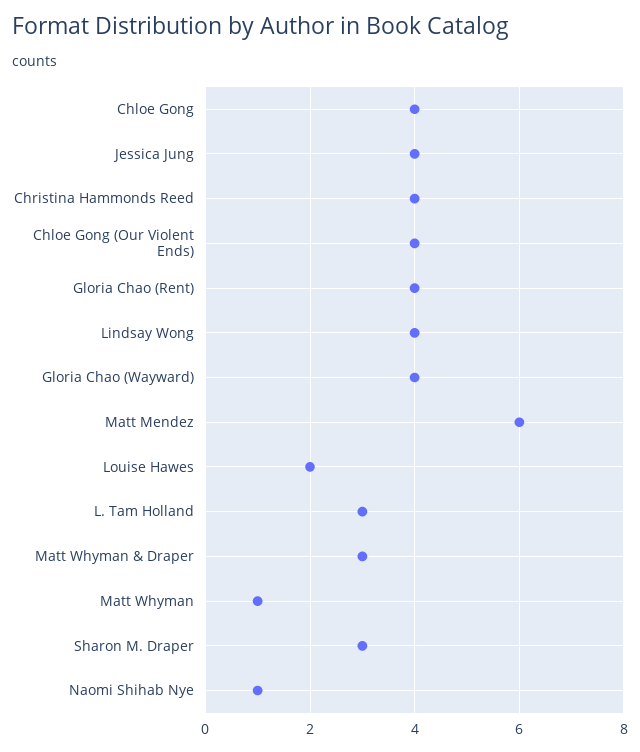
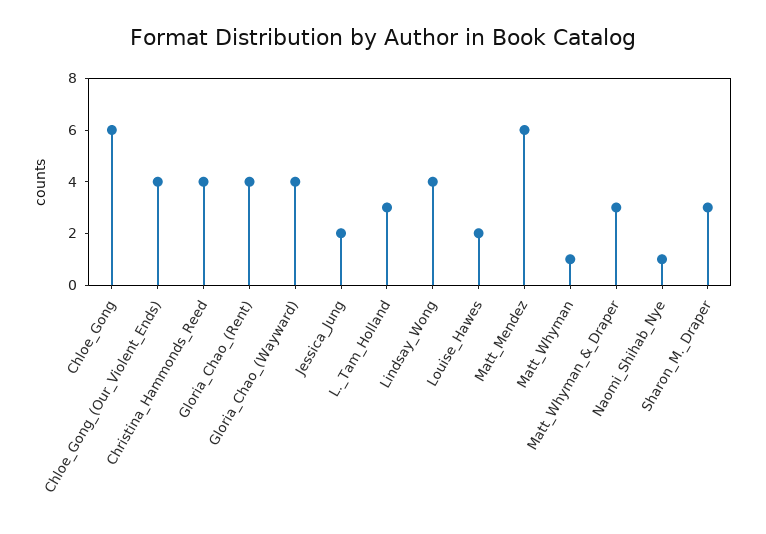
  {
-   "Chloe Gong": 4,
+   "Chloe Gong": 6,
-   "Jessica Jung": 4,
+   "Jessica Jung": 2,
    "Christina Hammonds Reed": 4,
    "Chloe Gong (Our Violent Ends)": 4,
    "Gloria Chao (Rent)": 4,
    "Lindsay Wong": 4,
    "Gloria Chao (Wayward)": 4,
    "Matt Mendez": 6,
    "Louise Hawes": 2,
    "L. Tam Holland": 3,
    "Matt Whyman & Draper": 3,
    "Matt Whyman": 1,
    "Sharon M. Draper": 3,
    "Naomi Shihab Nye": 1
  }

